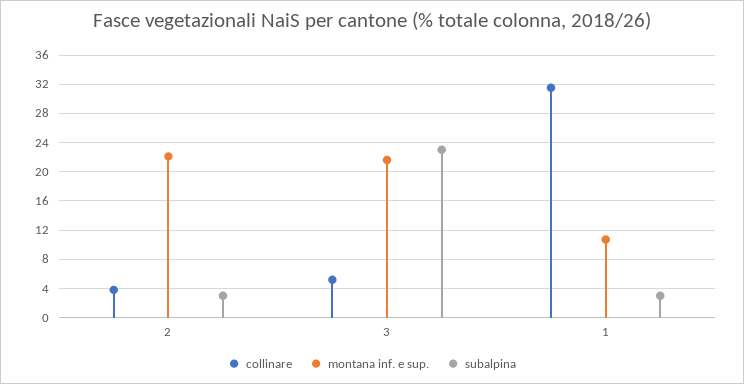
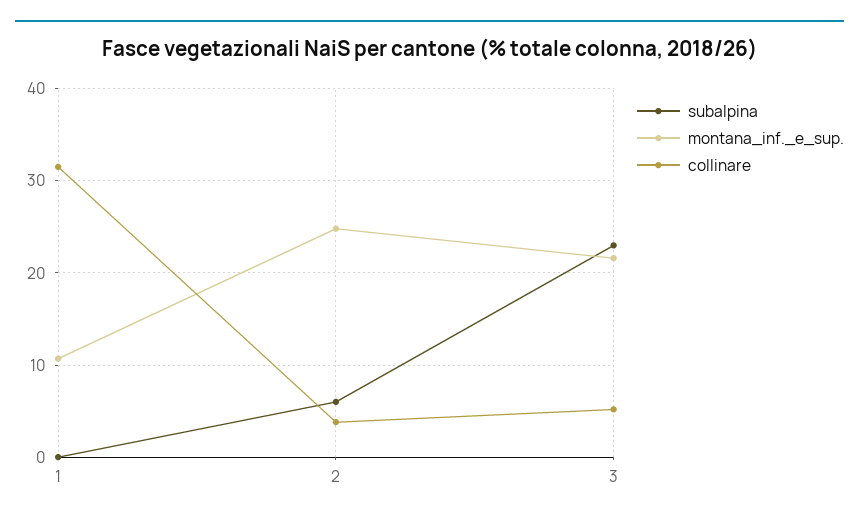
  {
    "collinare": {
      "2": 4,
      "3": 5,
      "1": 32
    },
    "montana inf. e sup.": {
-     "2": 22,
+     "2": 25,
      "3": 22,
      "1": 11
    },
    "subalpina": {
-     "2": 3,
+     "2": 6,
      "3": 23,
-     "1": 3
+     "1": 0
    }
  }

